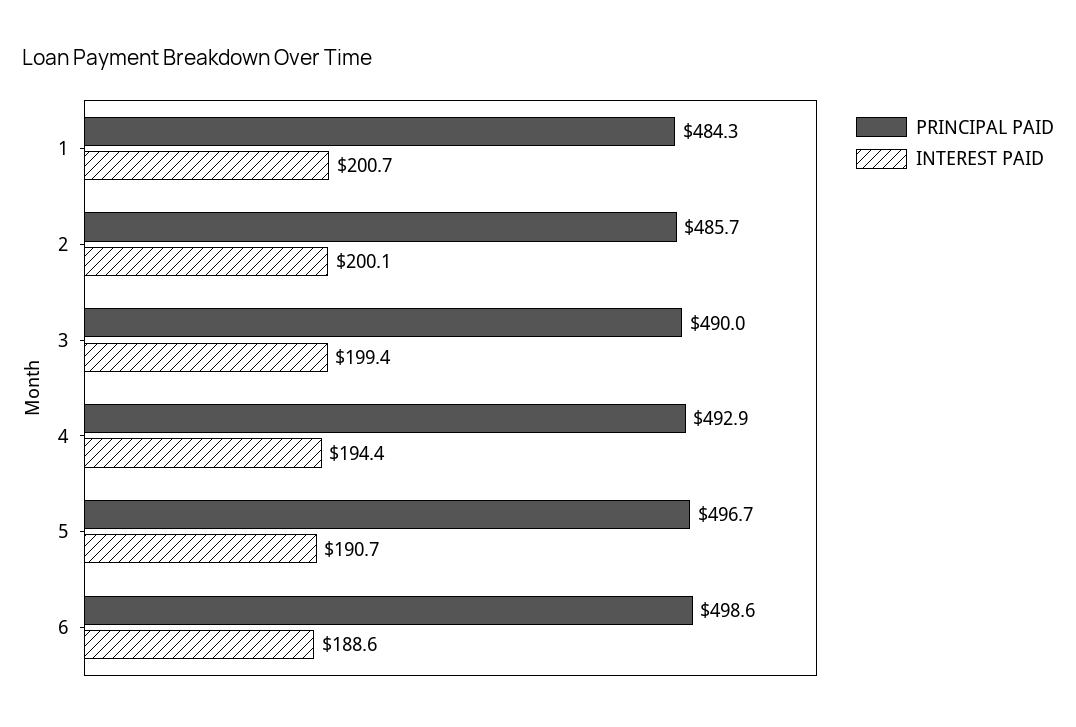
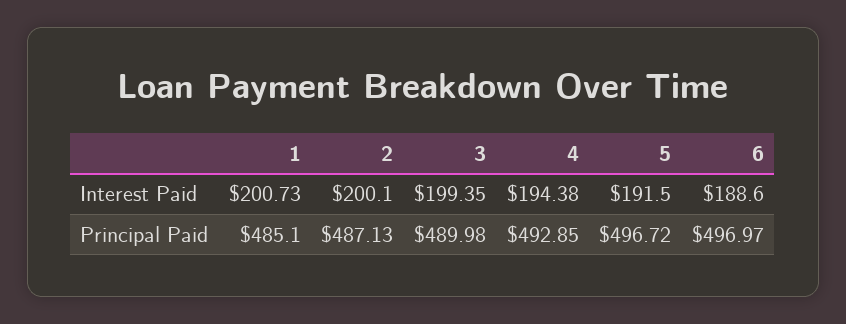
  {
    "PRINCIPAL PAID": {
-     "1": 484.3,
+     "1": 485.1,
-     "2": 485.7,
+     "2": 487.13,
      "3": 489.98,
      "4": 492.85,
      "5": 496.72,
-     "6": 498.6
+     "6": 496.97
    },
    "INTEREST PAID": {
      "1": 200.73,
      "2": 200.1,
      "3": 199.35,
      "4": 194.38,
-     "5": 190.7,
+     "5": 191.5,
      "6": 188.6
    }
  }

